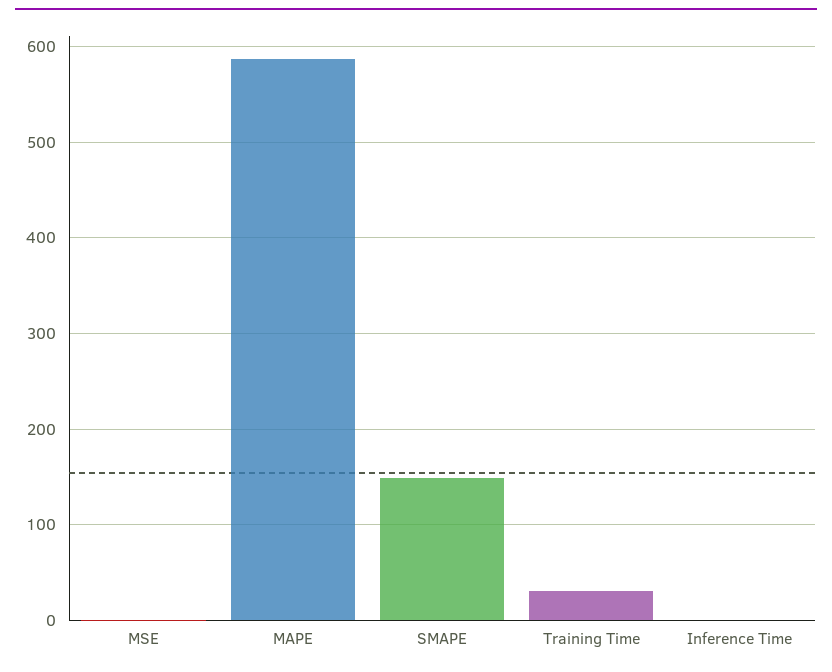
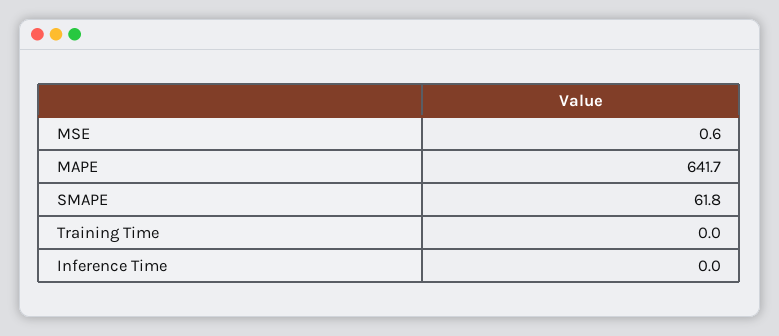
  {
    "MSE": 0.6,
-   "MAPE": 590,
+   "MAPE": 641.7,
-   "SMAPE": 150,
+   "SMAPE": 61.8,
-   "Training Time": 30,
+   "Training Time": 0,
    "Inference Time": 0
  }

